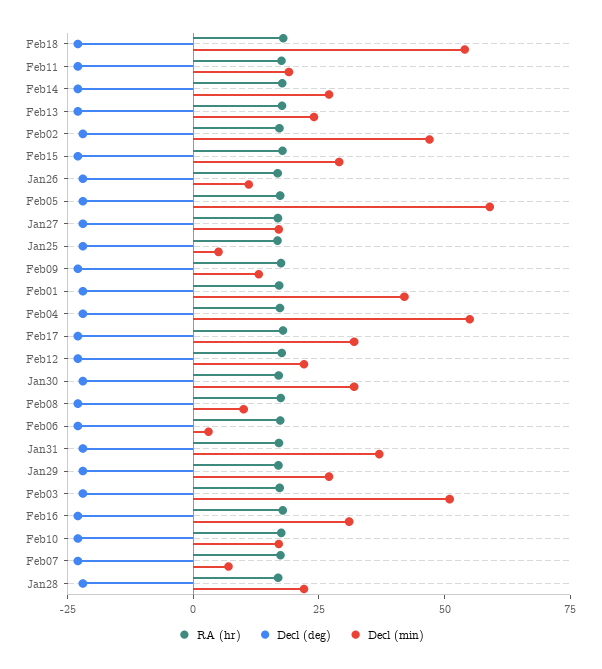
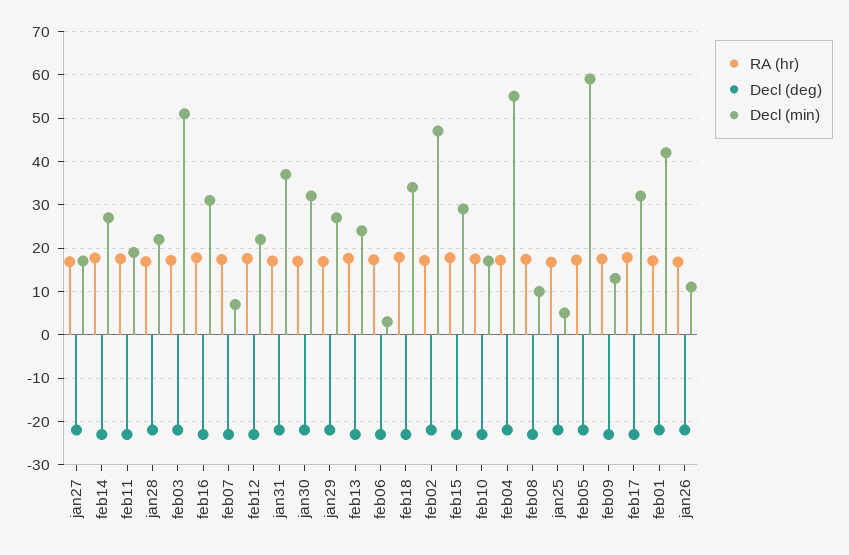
  {
    "RA (hr)": {
      "Feb18": 18,
      "Feb11": 18,
      "Feb14": 18,
      "Feb13": 18,
      "Feb02": 18,
      "Feb15": 18,
      "Jan26": 16,
      "Feb05": 18,
      "Jan27": 16,
      "Jan25": 16,
      "Feb09": 18,
      "Feb01": 18,
      "Feb04": 18,
      "Feb17": 18,
      "Feb12": 18,
      "Jan30": 16,
      "Feb08": 18,
      "Feb06": 18,
      "Jan31": 18,
      "Jan29": 16,
      "Feb03": 18,
      "Feb16": 18,
      "Feb10": 18,
      "Feb07": 18,
      "Jan28": 16
    },
    "Decl (deg)": {
      "Feb18": -24,
      "Feb11": -24,
      "Feb14": -24,
      "Feb13": -24,
      "Feb02": -22,
      "Feb15": -24,
      "Jan26": -22,
      "Feb05": -22,
      "Jan27": -22,
      "Jan25": -22,
      "Feb09": -24,
      "Feb01": -22,
      "Feb04": -22,
      "Feb17": -24,
      "Feb12": -24,
      "Jan30": -22,
      "Feb08": -24,
      "Feb06": -24,
      "Jan31": -22,
      "Jan29": -22,
      "Feb03": -22,
      "Feb16": -24,
      "Feb10": -24,
      "Feb07": -24,
      "Jan28": -22
    },
    "Decl (min)": {
-     "Feb18": 55,
+     "Feb18": 34,
      "Feb11": 20,
      "Feb14": 28,
      "Feb13": 24,
      "Feb02": 48,
      "Feb15": 30,
      "Jan26": 12,
      "Feb05": 60,
      "Jan27": 18,
      "Jan25": 6,
      "Feb09": 14,
      "Feb01": 42,
      "Feb04": 56,
      "Feb17": 32,
      "Feb12": 22,
      "Jan30": 32,
      "Feb08": 10,
      "Feb06": 4,
      "Jan31": 38,
      "Jan29": 28,
      "Feb03": 52,
      "Feb16": 32,
      "Feb10": 18,
      "Feb07": 8,
      "Jan28": 22
    }
  }

